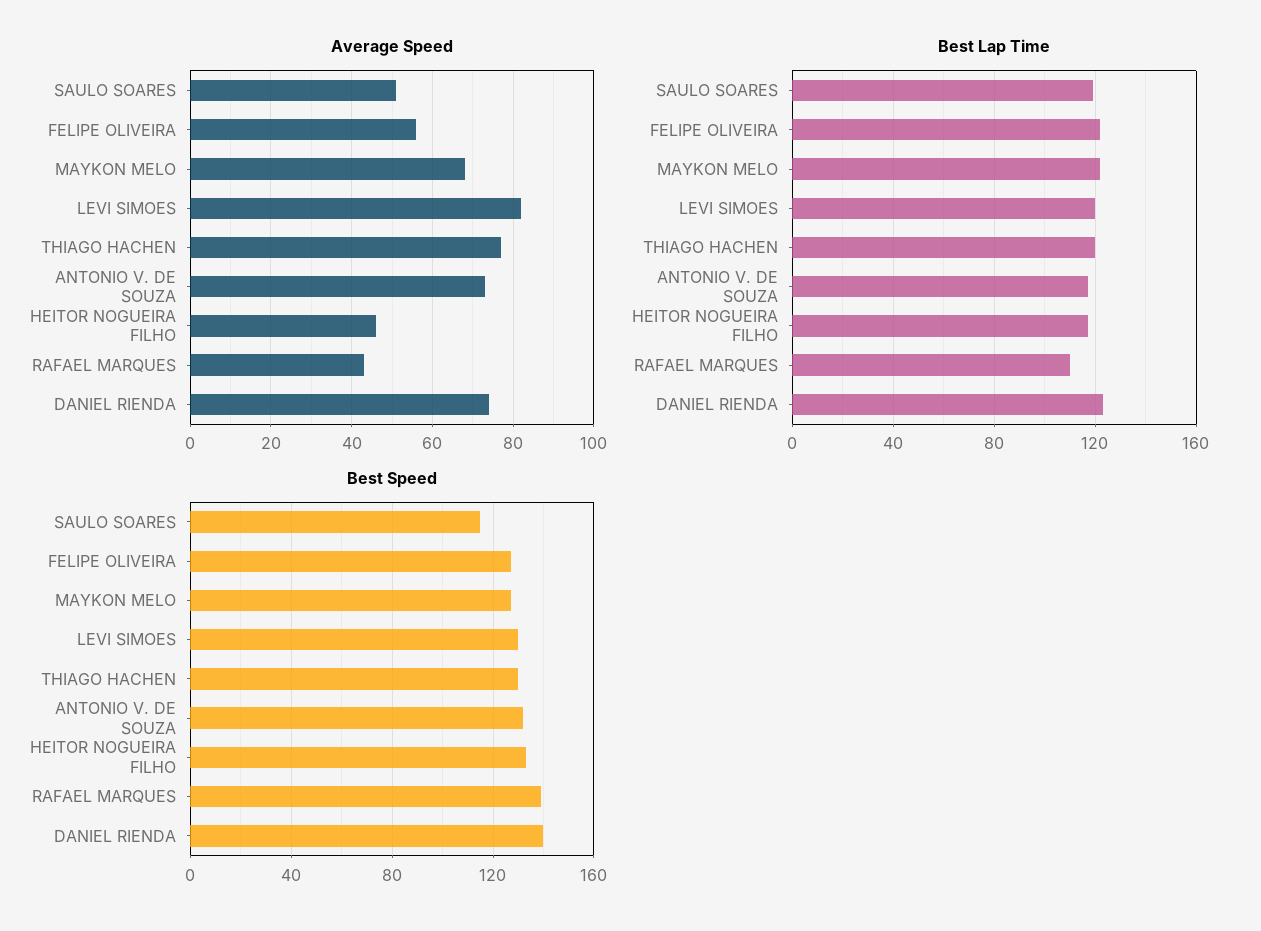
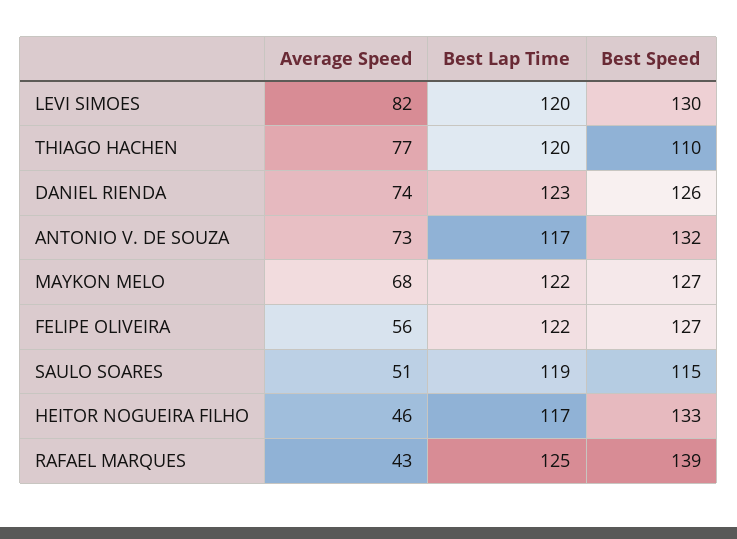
  {
    "Average Speed": {
      "SAULO SOARES": 51,
      "FELIPE OLIVEIRA": 56,
      "MAYKON MELO": 68,
      "LEVI SIMOES": 82,
      "THIAGO HACHEN": 77,
      "ANTONIO V. DE SOUZA": 73,
      "HEITOR NOGUEIRA FILHO": 46,
      "RAFAEL MARQUES": 43,
      "DANIEL RIENDA": 74
    },
    "Best Lap Time": {
      "SAULO SOARES": 119,
      "FELIPE OLIVEIRA": 122,
      "MAYKON MELO": 122,
      "LEVI SIMOES": 120,
      "THIAGO HACHEN": 120,
      "ANTONIO V. DE SOUZA": 117,
      "HEITOR NOGUEIRA FILHO": 117,
-     "RAFAEL MARQUES": 110,
+     "RAFAEL MARQUES": 125,
      "DANIEL RIENDA": 123
    },
    "Best Speed": {
      "SAULO SOARES": 115,
      "FELIPE OLIVEIRA": 127,
      "MAYKON MELO": 127,
      "LEVI SIMOES": 130,
-     "THIAGO HACHEN": 130,
+     "THIAGO HACHEN": 110,
      "ANTONIO V. DE SOUZA": 132,
      "HEITOR NOGUEIRA FILHO": 133,
      "RAFAEL MARQUES": 139,
-     "DANIEL RIENDA": 140
+     "DANIEL RIENDA": 126
    }
  }

